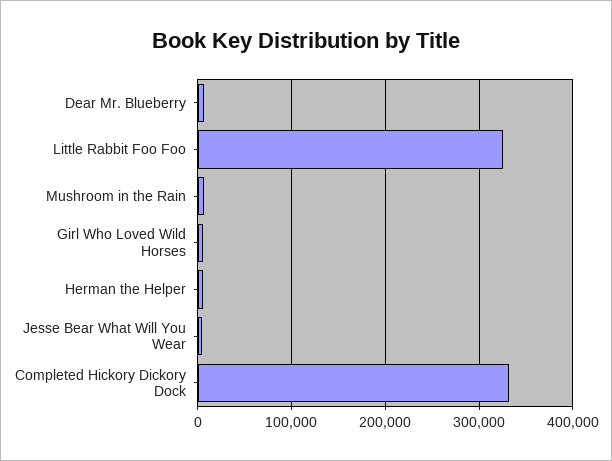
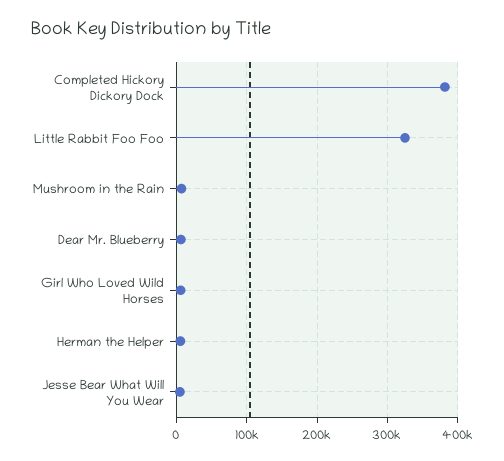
  {
    "Dear Mr. Blueberry": 10000,
    "Little Rabbit Foo Foo": 330000,
    "Mushroom in the Rain": 10000,
    "Girl Who Loved Wild Horses": 10000,
    "Herman the Helper": 10000,
    "Jesse Bear What Will You Wear": 10000,
-   "Completed Hickory Dickory Dock": 330000
+   "Completed Hickory Dickory Dock": 380000
  }

